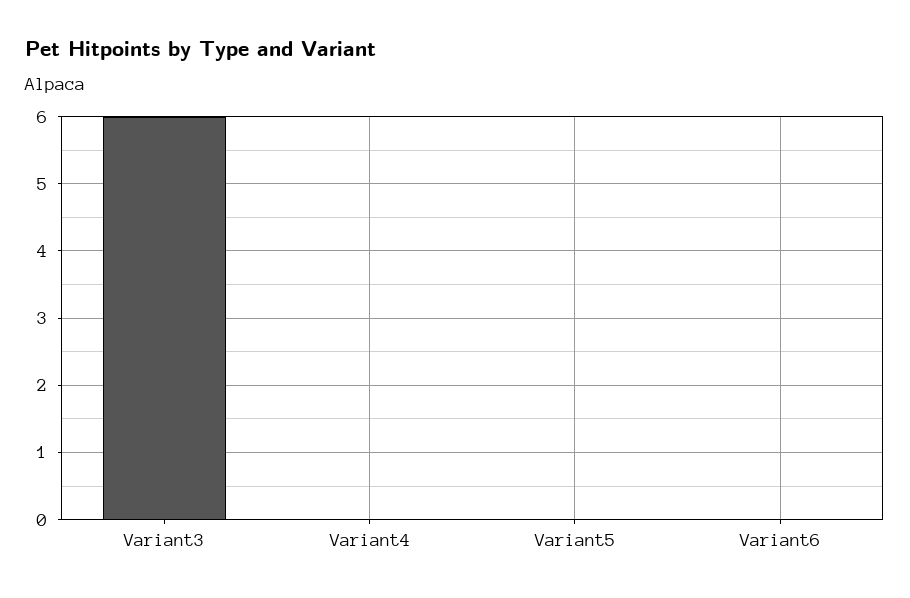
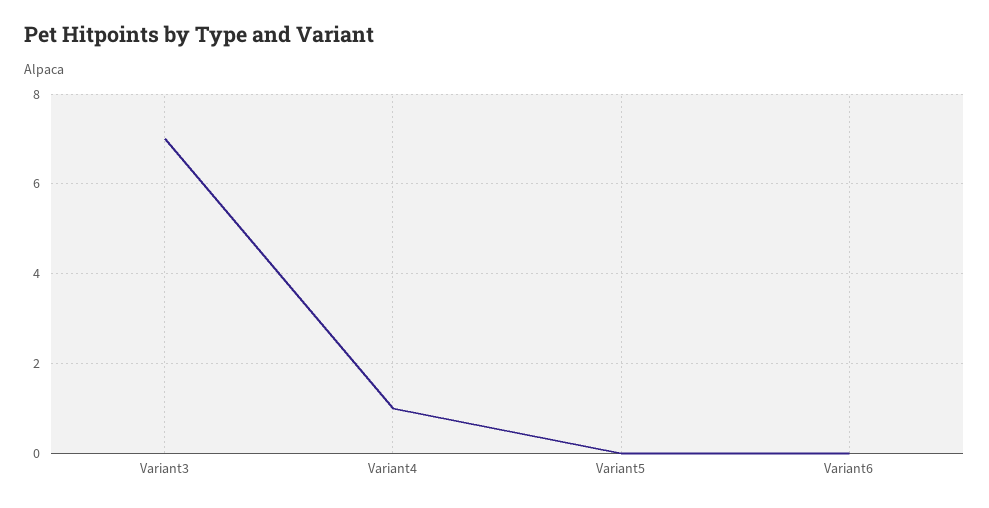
  {
-   "Variant3": 6,
+   "Variant3": 7,
-   "Variant4": 0,
+   "Variant4": 1,
    "Variant5": 0,
    "Variant6": 0
  }

